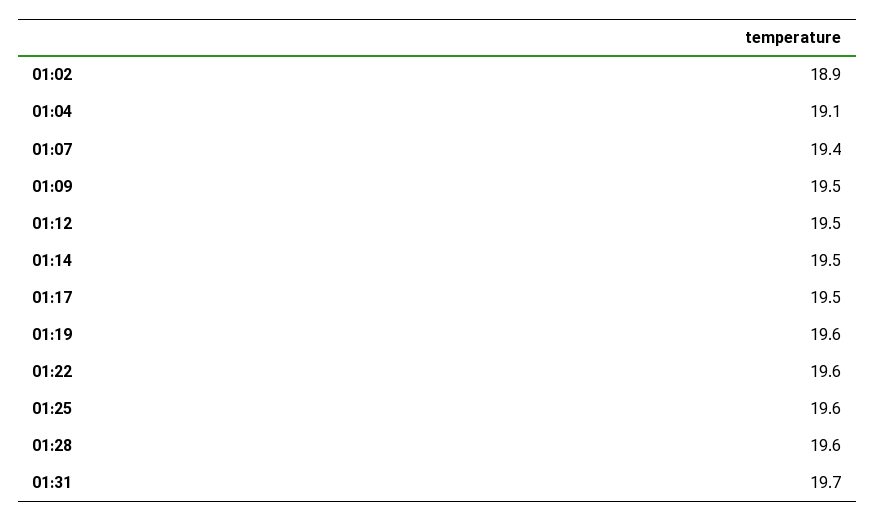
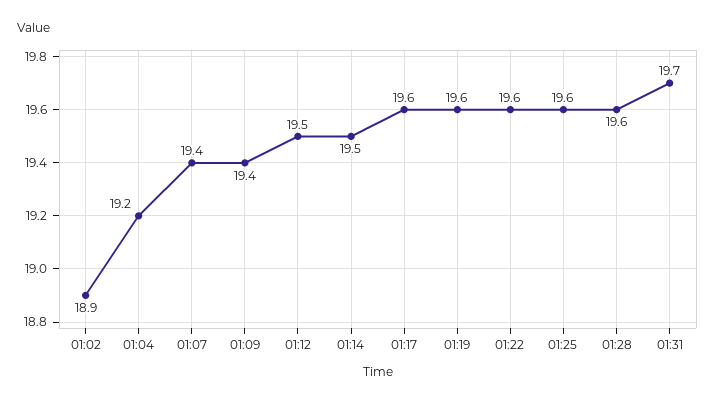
  {
    "01:02": 18.9,
-   "01:04": 19.1,
+   "01:04": 19.2,
    "01:07": 19.4,
-   "01:09": 19.5,
+   "01:09": 19.4,
    "01:12": 19.5,
    "01:14": 19.5,
-   "01:17": 19.5,
+   "01:17": 19.6,
    "01:19": 19.6,
    "01:22": 19.6,
    "01:25": 19.6,
    "01:28": 19.6,
    "01:31": 19.7
  }

